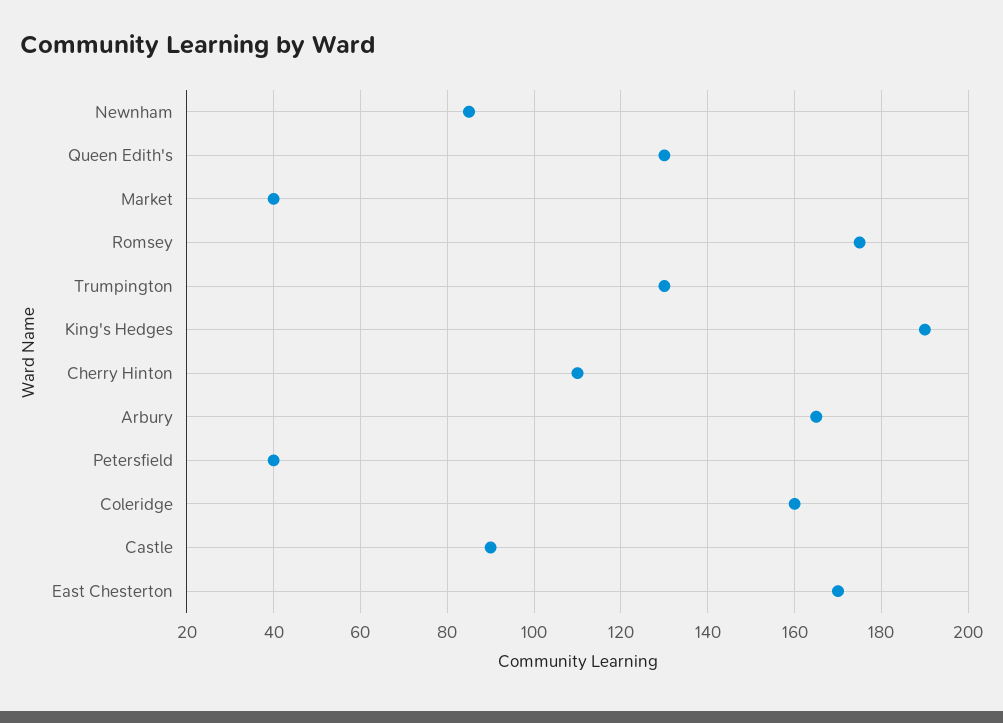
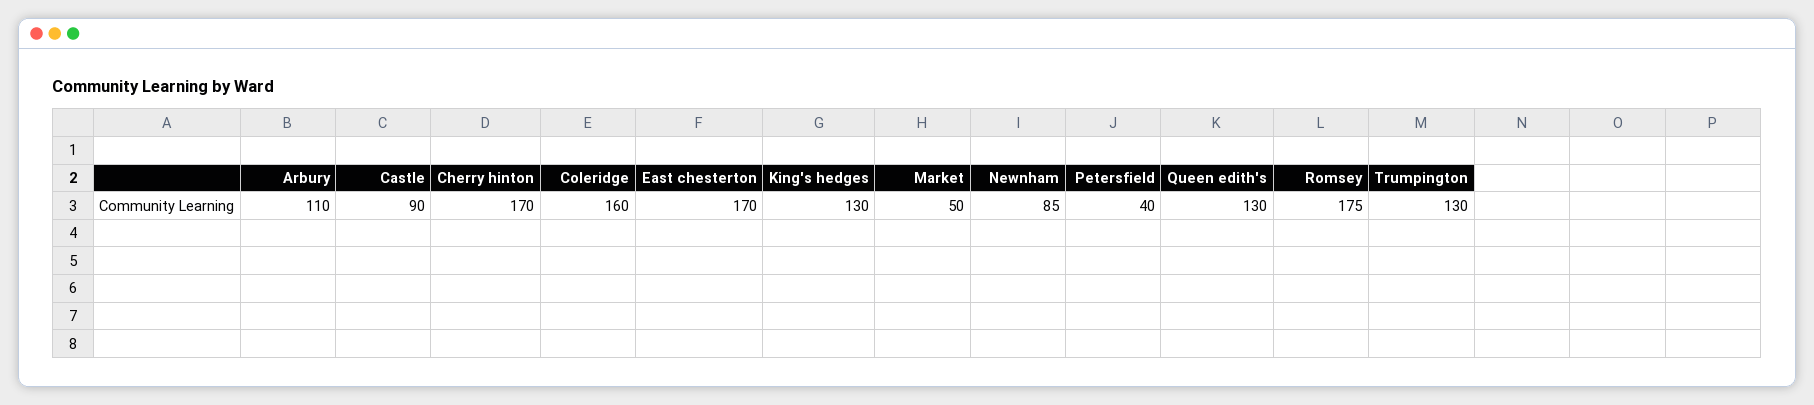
  {
    "Newnham": 85,
    "Queen Edith's": 130,
-   "Market": 40,
+   "Market": 50,
    "Romsey": 175,
    "Trumpington": 130,
-   "King's Hedges": 190,
+   "King's Hedges": 130,
-   "Cherry Hinton": 110,
+   "Cherry Hinton": 170,
-   "Arbury": 165,
+   "Arbury": 110,
    "Petersfield": 40,
    "Coleridge": 160,
    "Castle": 90,
    "East Chesterton": 170
  }

